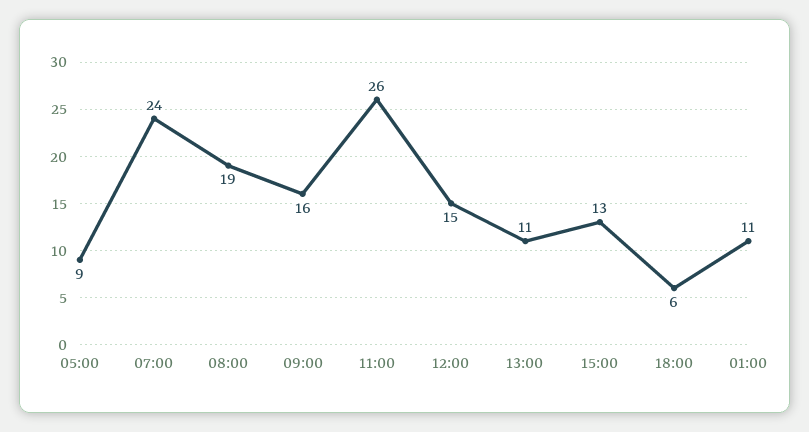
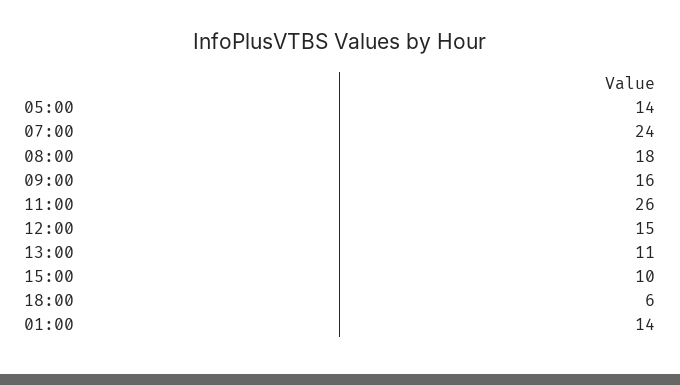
  {
-   "05:00": 9,
+   "05:00": 14,
    "07:00": 24,
-   "08:00": 19,
+   "08:00": 18,
    "09:00": 16,
    "11:00": 26,
    "12:00": 15,
    "13:00": 11,
-   "15:00": 13,
+   "15:00": 10,
    "18:00": 6,
-   "01:00": 11
+   "01:00": 14
  }

